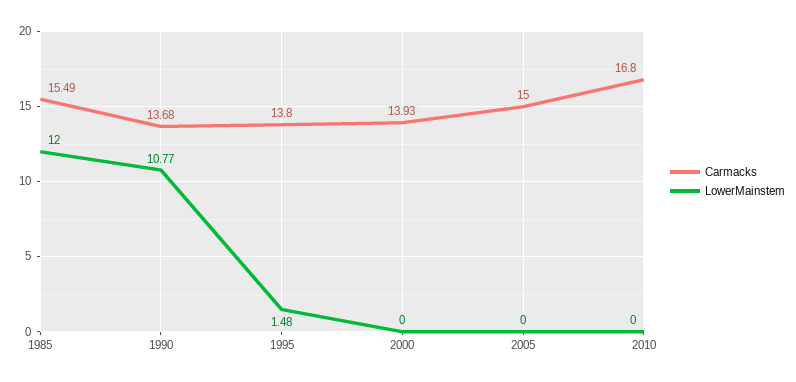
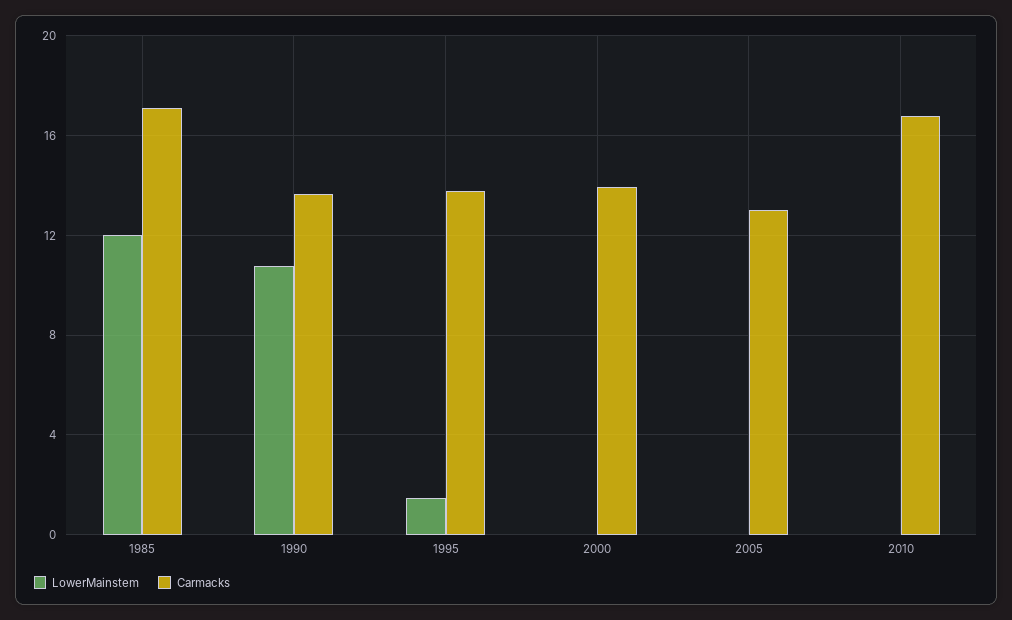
  {
    "Carmacks": {
-     "1985": 15.49,
+     "1985": 17,
      "1990": 13.68,
      "1995": 13.8,
      "2000": 13.93,
-     "2005": 15,
+     "2005": 13,
      "2010": 16.8
    },
    "LowerMainstem": {
      "1985": 12,
      "1990": 10.77,
      "1995": 1.48,
      "2000": 0,
      "2005": 0,
      "2010": 0
    }
  }

